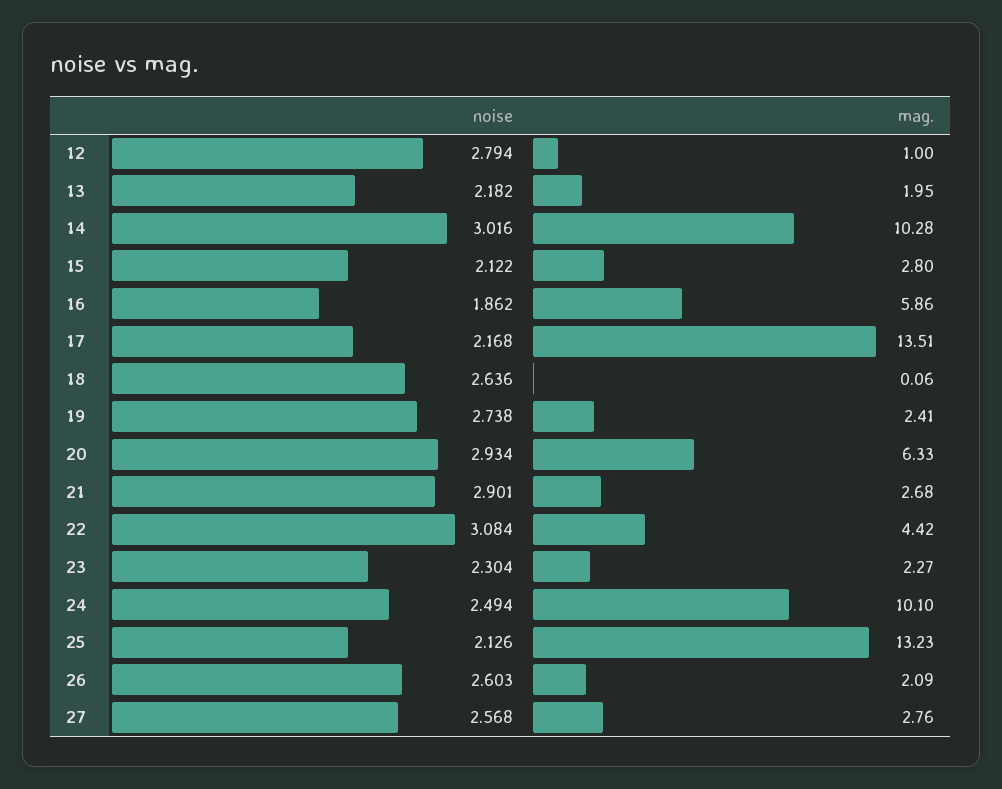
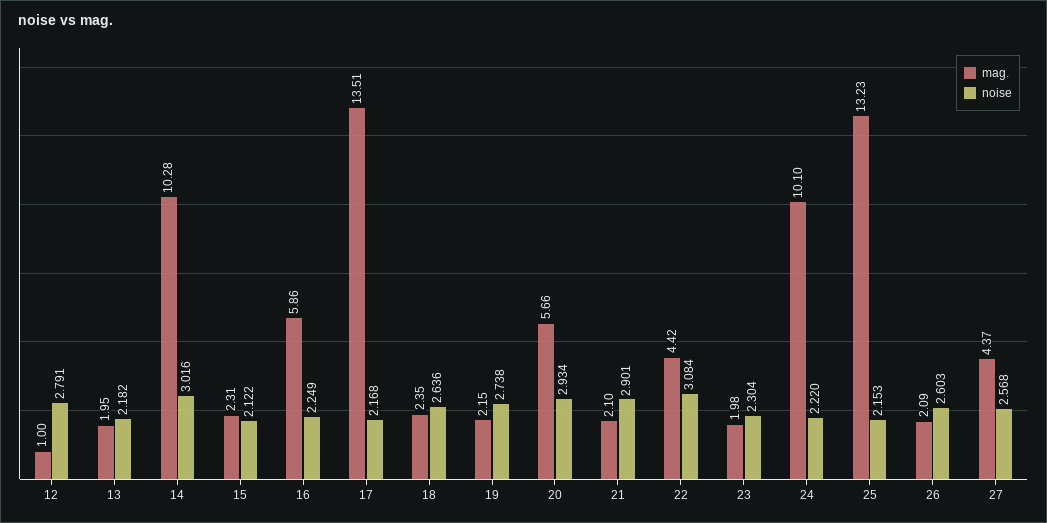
  {
    "noise": {
-     "12": 2.794,
+     "12": 2.791,
      "13": 2.182,
      "14": 3.016,
      "15": 2.122,
-     "16": 1.862,
+     "16": 2.249,
      "17": 2.168,
      "18": 2.636,
      "19": 2.738,
      "20": 2.934,
      "21": 2.901,
      "22": 3.084,
      "23": 2.304,
-     "24": 2.494,
+     "24": 2.22,
-     "25": 2.126,
+     "25": 2.153,
      "26": 2.603,
      "27": 2.568
    },
    "mag.": {
      "12": 1,
      "13": 1.95,
      "14": 10.28,
-     "15": 2.8,
+     "15": 2.31,
      "16": 5.86,
      "17": 13.51,
-     "18": 0.06,
+     "18": 2.35,
-     "19": 2.41,
+     "19": 2.15,
-     "20": 6.33,
+     "20": 5.66,
-     "21": 2.68,
+     "21": 2.1,
      "22": 4.42,
-     "23": 2.27,
+     "23": 1.98,
      "24": 10.1,
      "25": 13.23,
      "26": 2.09,
-     "27": 2.76
+     "27": 4.37
    }
  }

